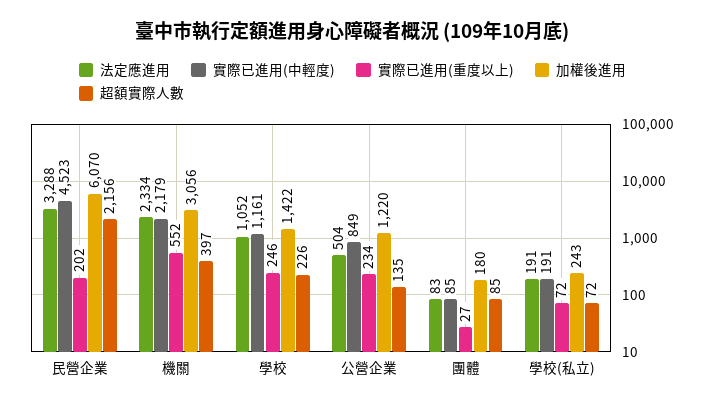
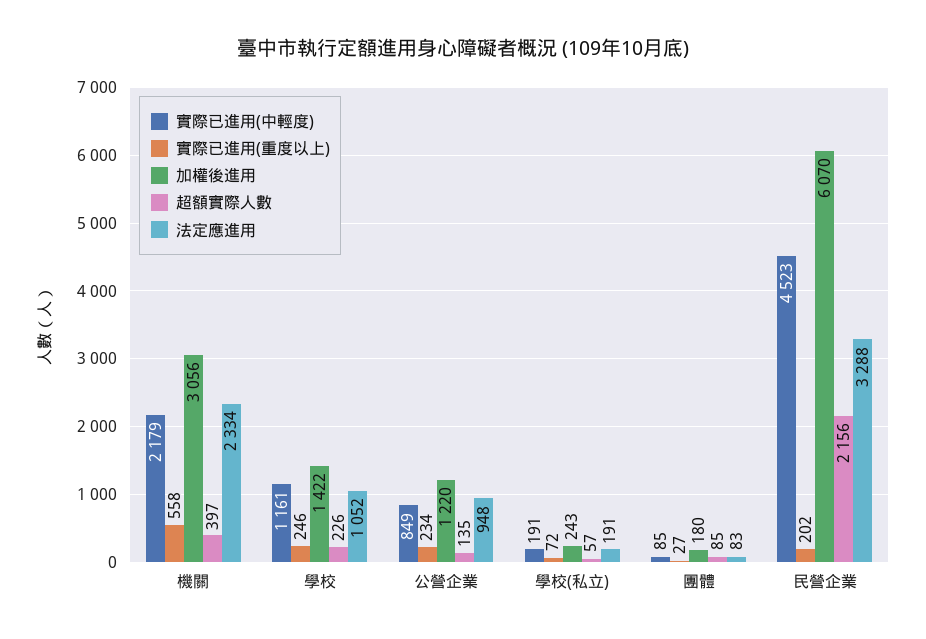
  {
    "法定應進用": {
      "民營企業": 3288,
      "機關": 2334,
      "學校": 1052,
-     "公營企業": 504,
+     "公營企業": 948,
      "團體": 83,
      "學校(私立)": 191
    },
    "實際已進用(中輕度)": {
      "民營企業": 4523,
      "機關": 2179,
      "學校": 1161,
      "公營企業": 849,
      "團體": 85,
      "學校(私立)": 191
    },
    "實際已進用(重度以上)": {
      "民營企業": 202,
-     "機關": 552,
+     "機關": 558,
      "學校": 246,
      "公營企業": 234,
      "團體": 27,
      "學校(私立)": 72
    },
    "加權後進用": {
      "民營企業": 6070,
      "機關": 3056,
      "學校": 1422,
      "公營企業": 1220,
      "團體": 180,
      "學校(私立)": 243
    },
    "超額實際人數": {
      "民營企業": 2156,
      "機關": 397,
      "學校": 226,
      "公營企業": 135,
      "團體": 85,
-     "學校(私立)": 72
+     "學校(私立)": 57
    }
  }

